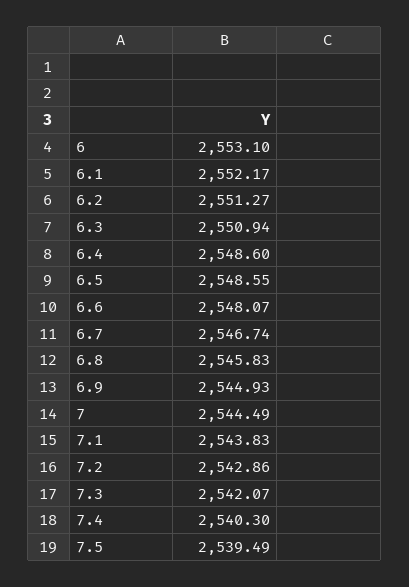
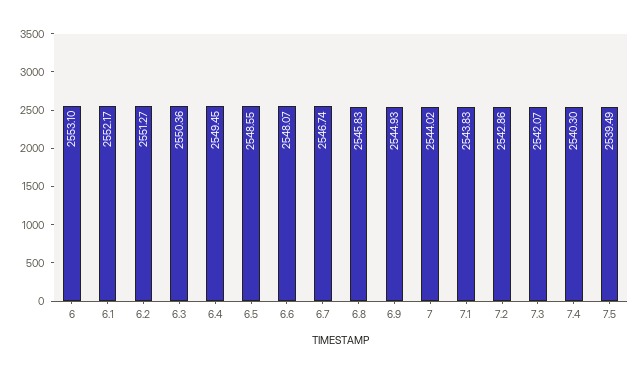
  {
    "6": 2553.1,
    "6.1": 2552.17,
    "6.2": 2551.27,
-   "6.3": 2550.94,
+   "6.3": 2550.36,
-   "6.4": 2548.6,
+   "6.4": 2549.45,
    "6.5": 2548.55,
    "6.6": 2548.07,
    "6.7": 2546.74,
    "6.8": 2545.83,
    "6.9": 2544.93,
-   "7": 2544.49,
+   "7": 2544.02,
    "7.1": 2543.83,
    "7.2": 2542.86,
    "7.3": 2542.07,
    "7.4": 2540.3,
    "7.5": 2539.49
  }

